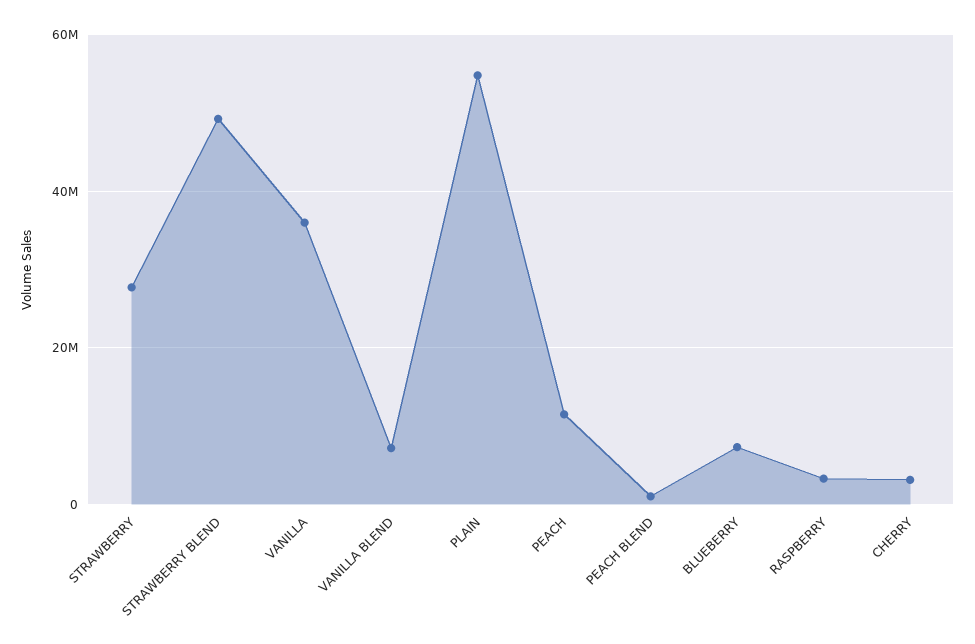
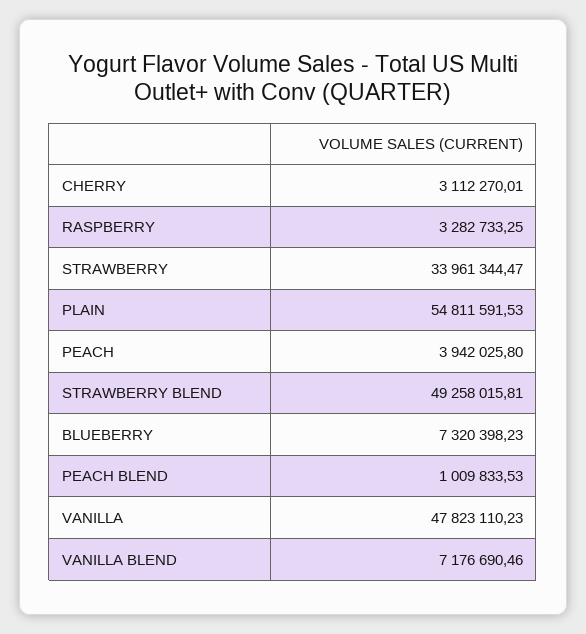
  {
-   "STRAWBERRY": 28000000,
+   "STRAWBERRY": 33961344.47,
    "STRAWBERRY BLEND": 49258015.81,
-   "VANILLA": 36000000,
+   "VANILLA": 47823110.23,
    "VANILLA BLEND": 7176690.46,
    "PLAIN": 54811591.53,
-   "PEACH": 12000000,
+   "PEACH": 3942025.8,
    "PEACH BLEND": 1009833.53,
    "BLUEBERRY": 7320398.23,
    "RASPBERRY": 3282733.25,
    "CHERRY": 3112270.01
  }

